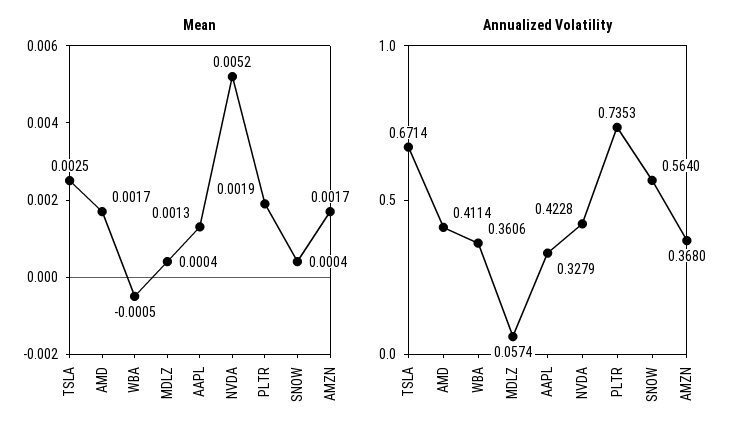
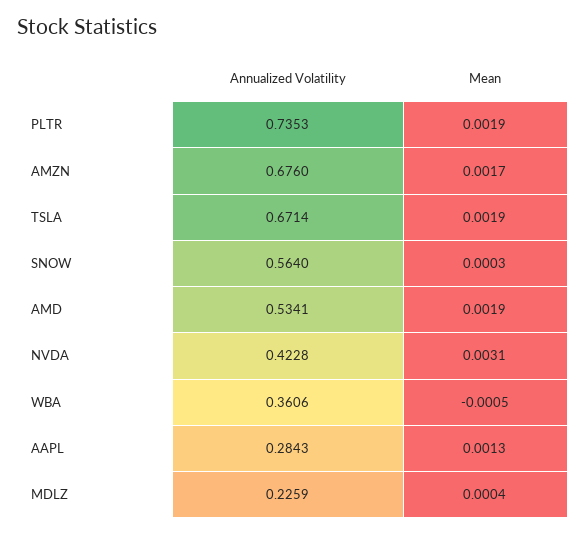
  {
    "Mean": {
-     "TSLA": 0.0025,
+     "TSLA": 0.0019,
-     "AMD": 0.0017,
+     "AMD": 0.0019,
      "WBA": -0.0005,
      "MDLZ": 0.0004,
      "AAPL": 0.0013,
-     "NVDA": 0.0052,
+     "NVDA": 0.0031,
      "PLTR": 0.0019,
-     "SNOW": 0.0004,
+     "SNOW": 0.0003,
      "AMZN": 0.0017
    },
    "Annualized Volatility": {
      "TSLA": 0.6714,
-     "AMD": 0.4114,
+     "AMD": 0.5341,
      "WBA": 0.3606,
-     "MDLZ": 0.0574,
+     "MDLZ": 0.2259,
-     "AAPL": 0.3279,
+     "AAPL": 0.2843,
      "NVDA": 0.4228,
      "PLTR": 0.7353,
      "SNOW": 0.564,
-     "AMZN": 0.368
+     "AMZN": 0.676
    }
  }

